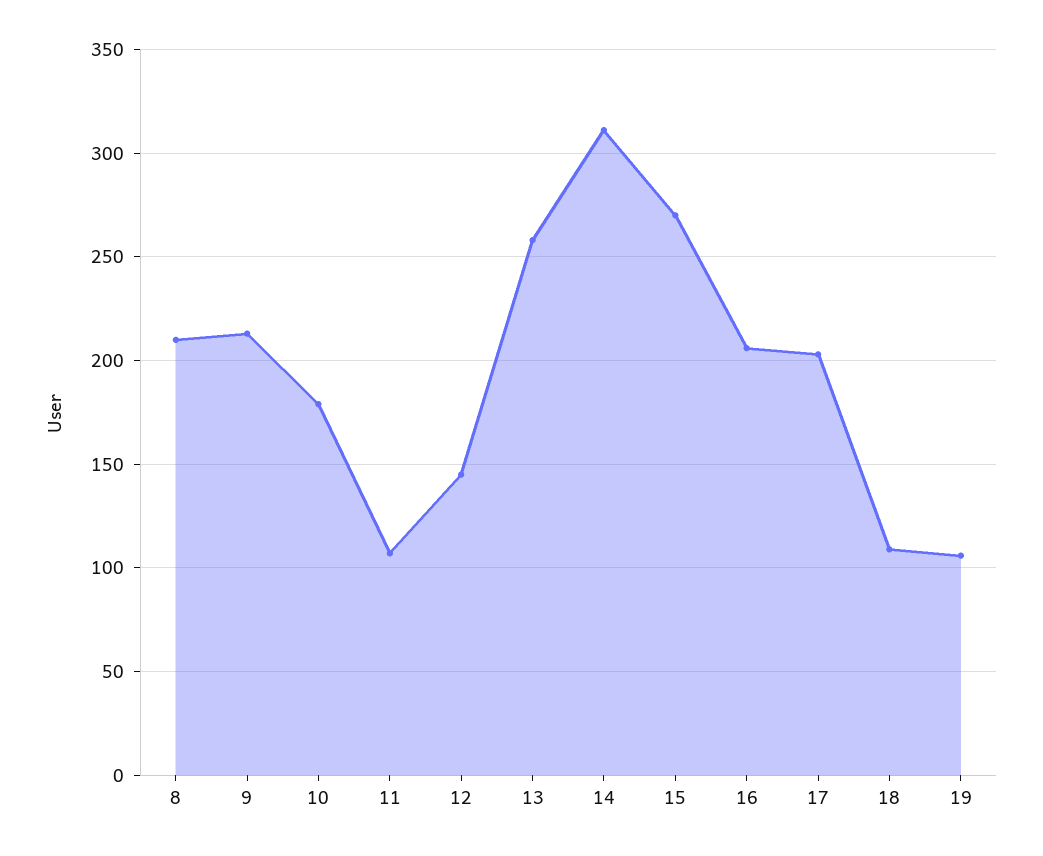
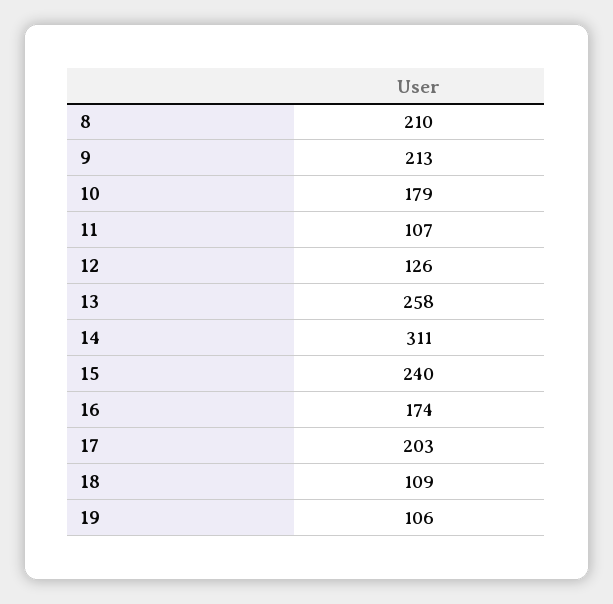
  {
    "8": 210,
    "9": 213,
    "10": 179,
    "11": 107,
-   "12": 145,
+   "12": 126,
    "13": 258,
    "14": 311,
-   "15": 270,
+   "15": 240,
-   "16": 205,
+   "16": 174,
    "17": 203,
    "18": 109,
    "19": 106
  }

